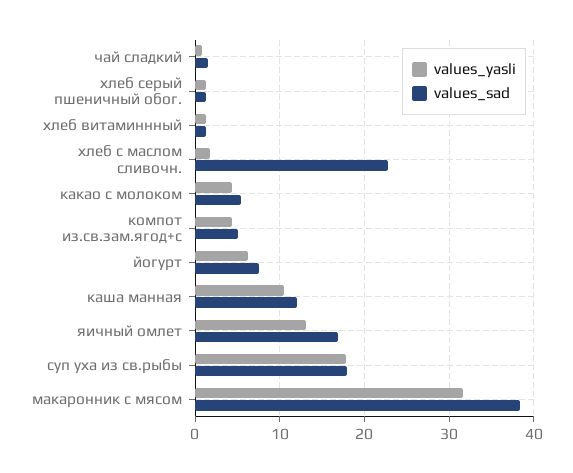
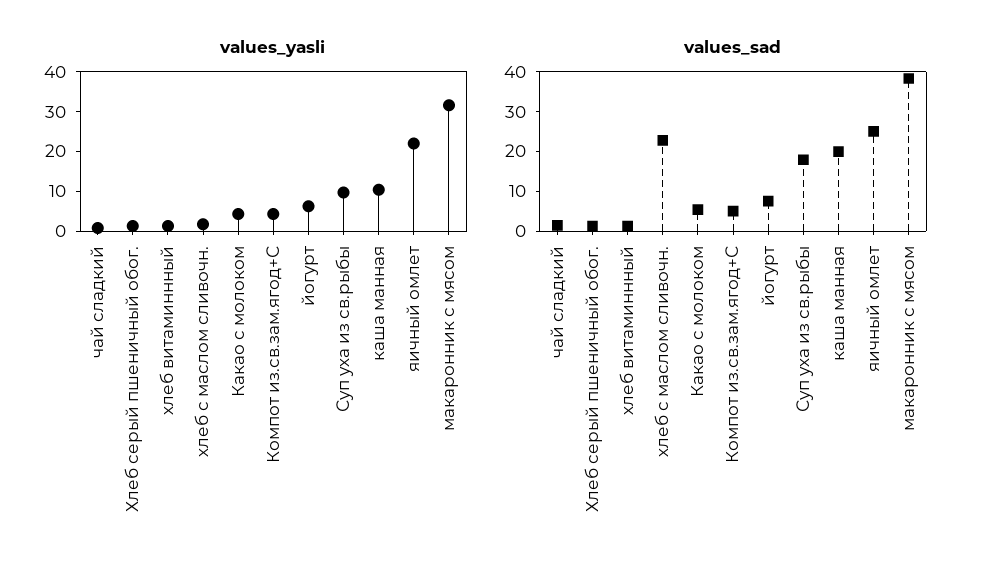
  {
    "values_yasli": {
      "чай сладкий": 1,
      "хлеб серый пшеничный обог.": 1,
      "хлеб витаминнный": 1,
      "хлеб с маслом сливочн.": 2,
      "какао с молоком": 4,
      "компот из.св.зам.ягод+с": 4,
      "йогурт": 6,
      "каша манная": 10,
-     "яичный омлет": 13,
+     "яичный омлет": 22.5,
-     "суп уха из св.рыбы": 18,
+     "суп уха из св.рыбы": 10,
      "макаронник с мясом": 32
    },
    "values_sad": {
      "чай сладкий": 2,
      "хлеб серый пшеничный обог.": 1,
      "хлеб витаминнный": 1,
      "хлеб с маслом сливочн.": 23,
      "какао с молоком": 5,
      "компот из.св.зам.ягод+с": 5,
      "йогурт": 8,
-     "каша манная": 12,
+     "каша манная": 20,
-     "яичный омлет": 17,
+     "яичный омлет": 25,
      "суп уха из св.рыбы": 18,
      "макаронник с мясом": 38
    }
  }

